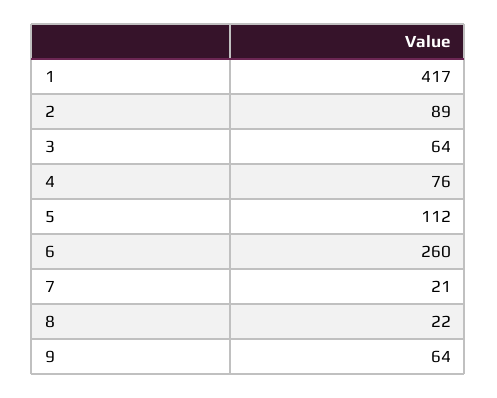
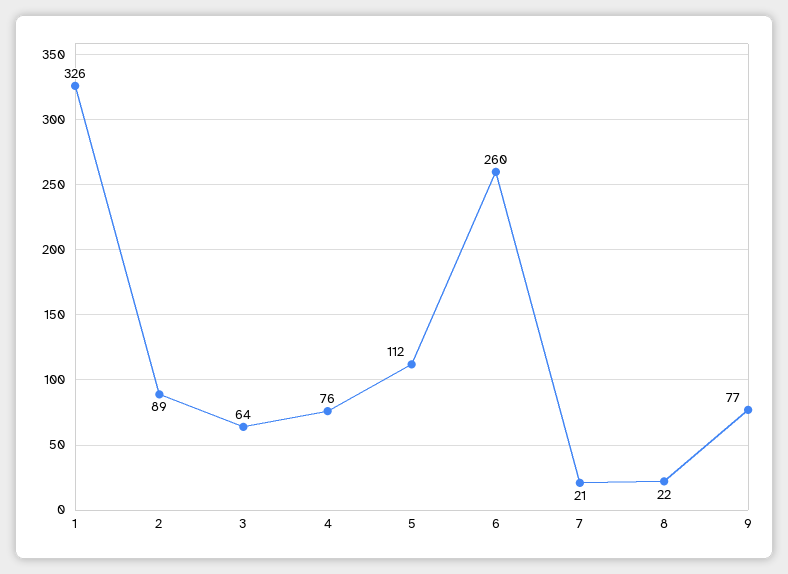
  {
-   "1": 417,
+   "1": 326,
    "2": 89,
    "3": 64,
    "4": 76,
    "5": 112,
    "6": 260,
    "7": 21,
    "8": 22,
-   "9": 64
+   "9": 77
  }

